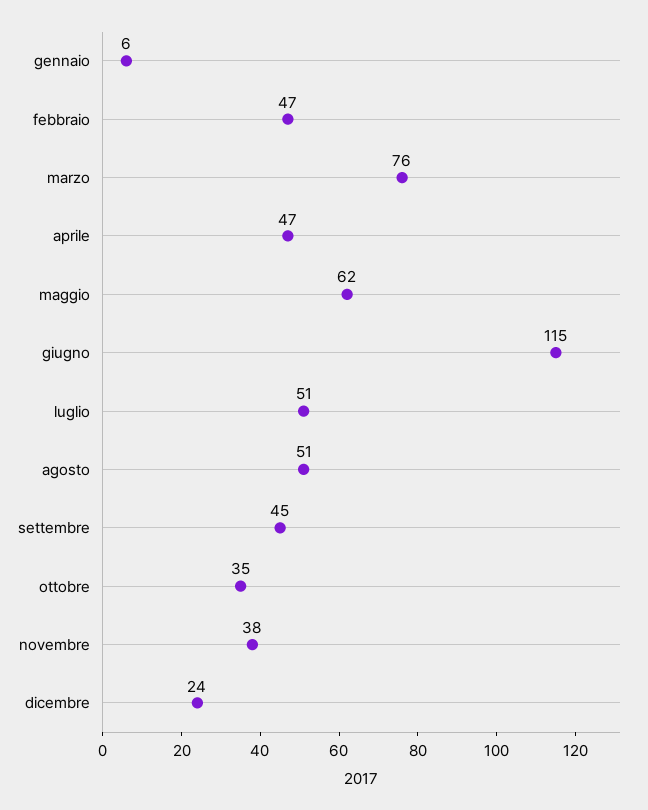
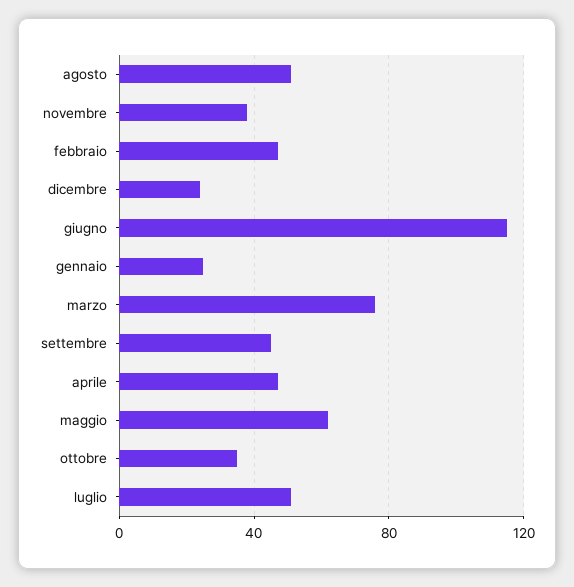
  {
-   "gennaio": 6,
+   "gennaio": 25,
    "febbraio": 47,
    "marzo": 76,
    "aprile": 47,
    "maggio": 62,
    "giugno": 115,
    "luglio": 51,
    "agosto": 51,
    "settembre": 45,
    "ottobre": 35,
    "novembre": 38,
    "dicembre": 24
  }

